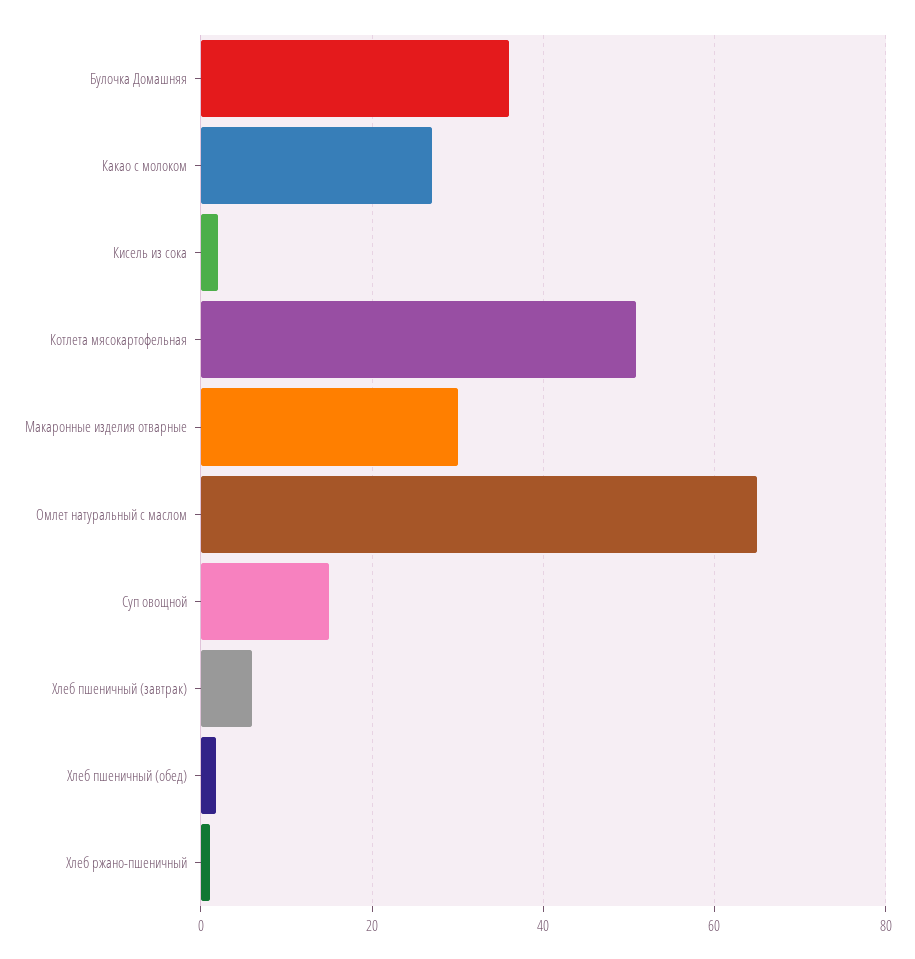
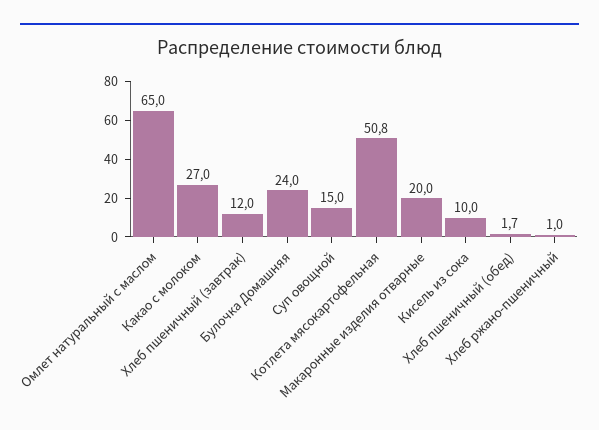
  {
-   "Булочка Домашняя": 36,
+   "Булочка Домашняя": 24,
    "Какао с молоком": 27,
-   "Кисель из сока": 2,
+   "Кисель из сока": 10,
    "Котлета мясокартофельная": 50.8,
-   "Макаронные изделия отварные": 30,
+   "Макаронные изделия отварные": 20,
    "Омлет натуральный с маслом": 65,
    "Суп овощной": 15,
-   "Хлеб пшеничный (завтрак)": 6,
+   "Хлеб пшеничный (завтрак)": 12,
    "Хлеб пшеничный (обед)": 1.7,
    "Хлеб ржано-пшеничный": 1
  }

